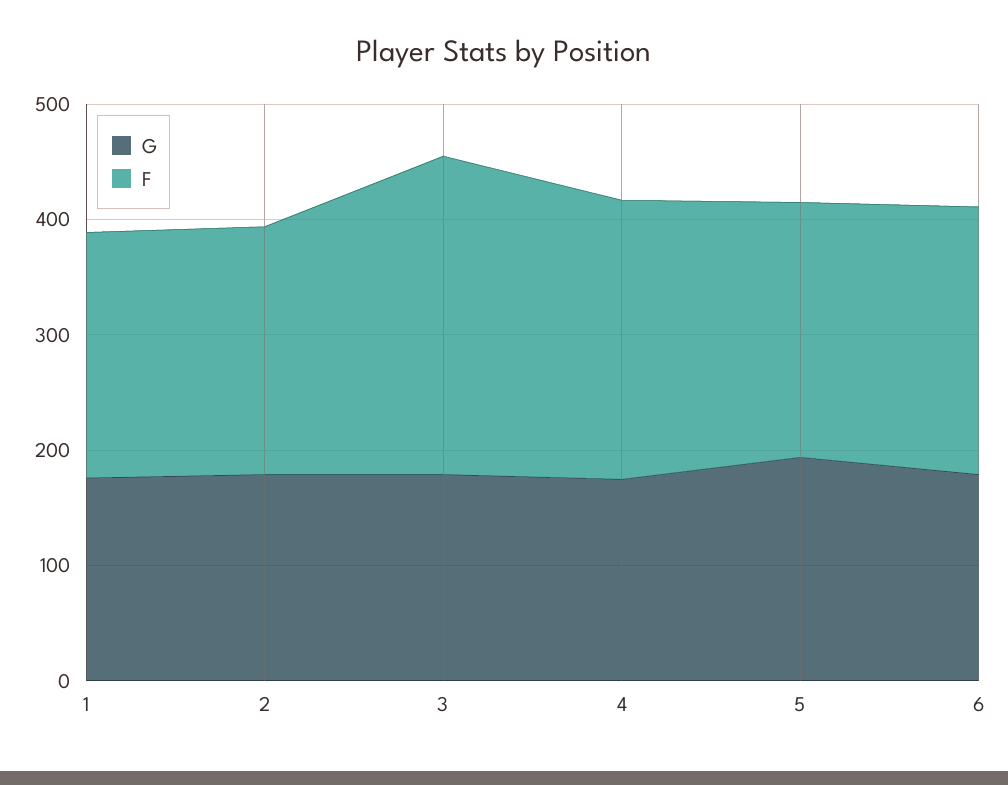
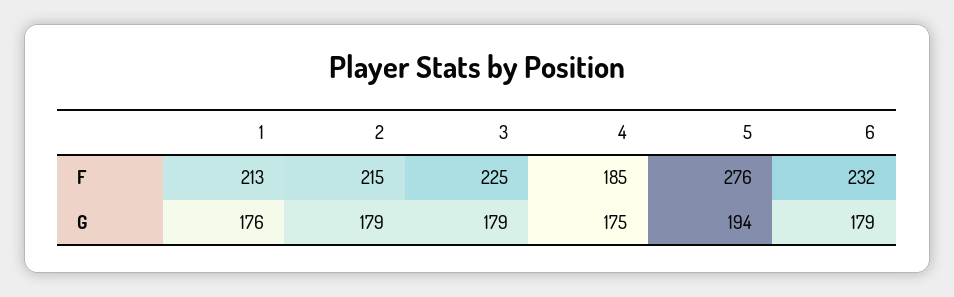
  {
    "G": {
      "1": 176,
      "2": 179,
      "3": 179,
      "4": 175,
      "5": 194,
      "6": 179
    },
    "F": {
      "1": 213,
      "2": 215,
-     "3": 280,
+     "3": 225,
-     "4": 240,
+     "4": 185,
-     "5": 220,
+     "5": 276,
      "6": 232
    }
  }

